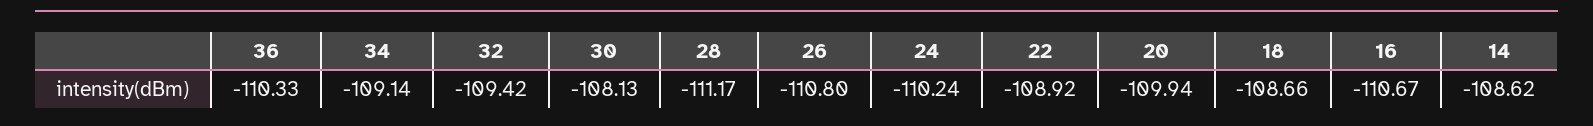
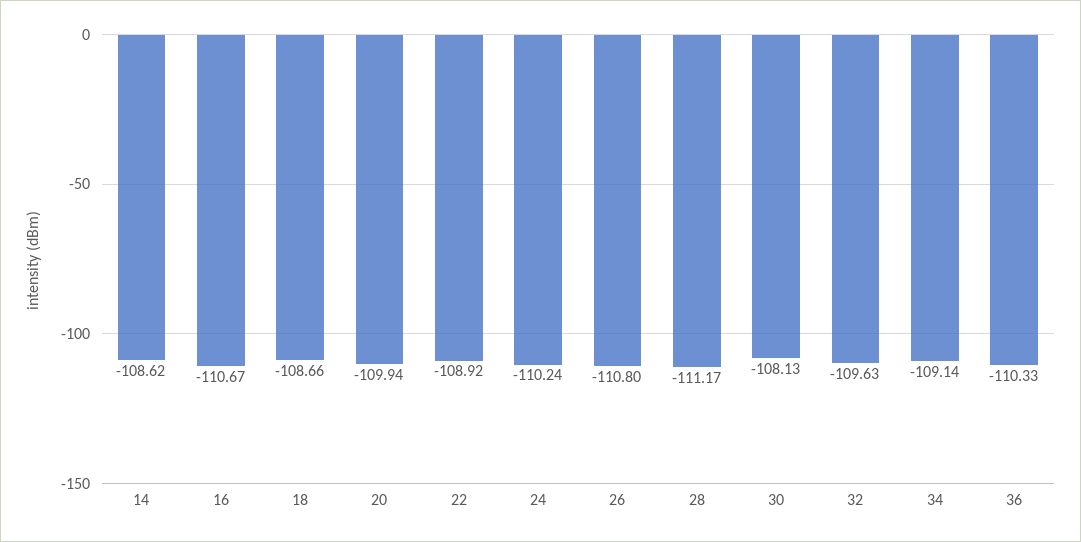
  {
    "36": -110.33,
    "34": -109.14,
-   "32": -109.42,
+   "32": -109.63,
    "30": -108.13,
    "28": -111.17,
    "26": -110.8,
    "24": -110.24,
    "22": -108.92,
    "20": -109.94,
    "18": -108.66,
    "16": -110.67,
    "14": -108.62
  }

